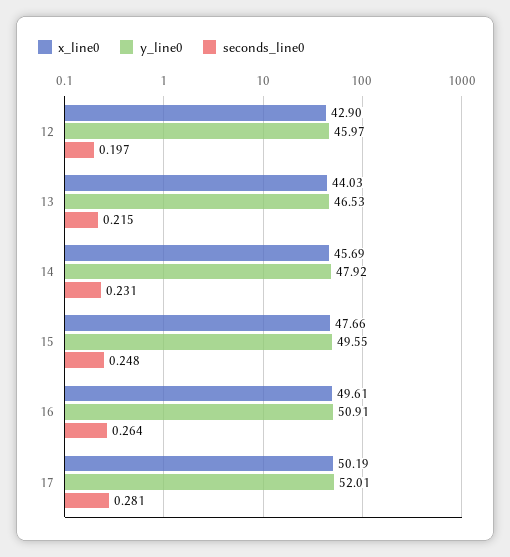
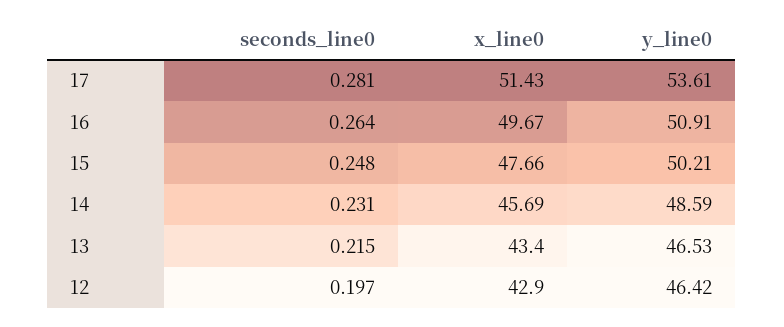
  {
    "x_line0": {
      "12": 42.9,
-     "13": 44.03,
+     "13": 43.4,
      "14": 45.69,
      "15": 47.66,
-     "16": 49.61,
+     "16": 49.67,
-     "17": 50.19
+     "17": 51.43
    },
    "y_line0": {
-     "12": 45.97,
+     "12": 46.42,
      "13": 46.53,
-     "14": 47.92,
+     "14": 48.59,
-     "15": 49.55,
+     "15": 50.21,
      "16": 50.91,
-     "17": 52.01
+     "17": 53.61
    },
    "seconds_line0": {
      "12": 0.197,
      "13": 0.215,
      "14": 0.231,
      "15": 0.248,
      "16": 0.264,
      "17": 0.281
    }
  }

